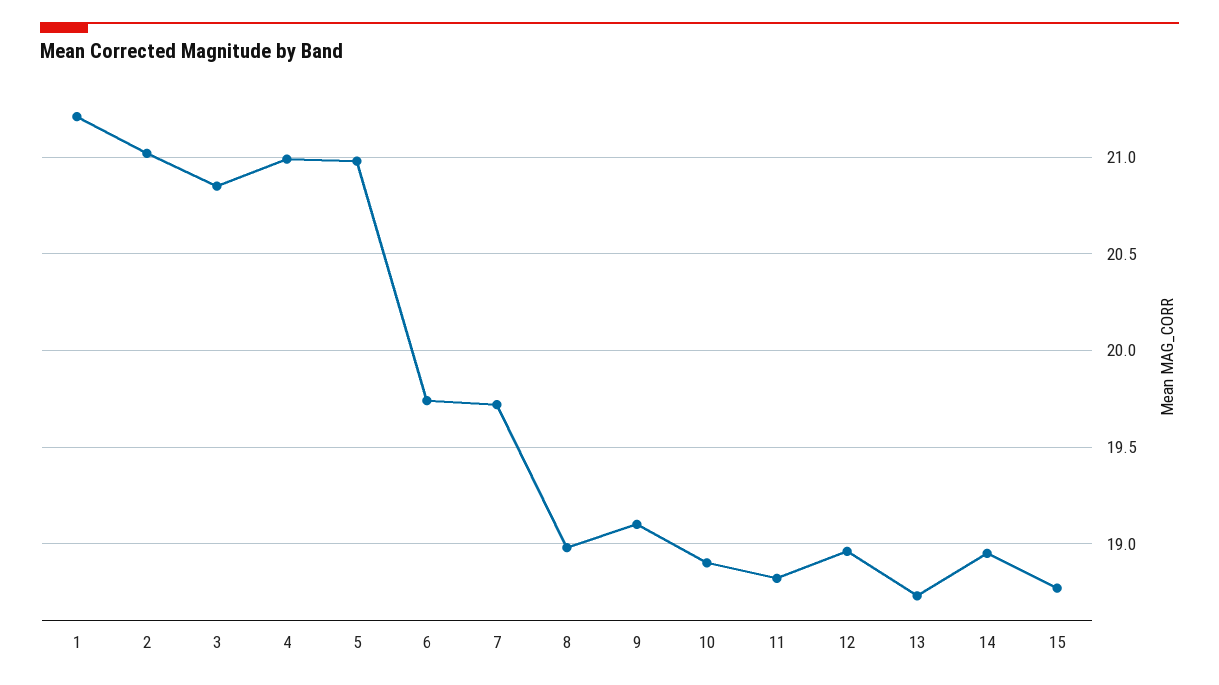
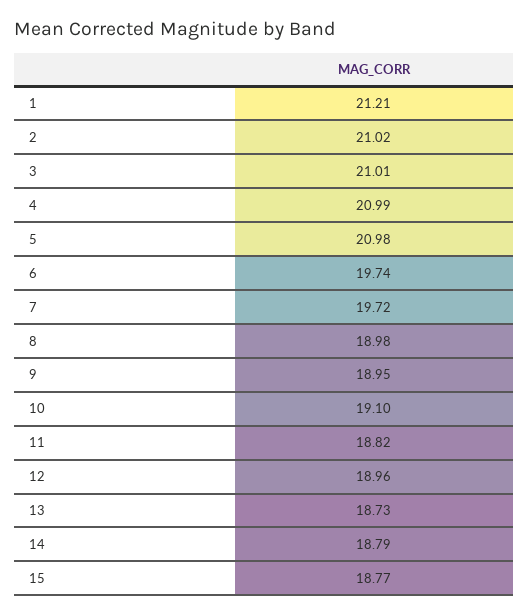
  {
    "1": 21.21,
    "2": 21.02,
-   "3": 20.85,
+   "3": 21.01,
    "4": 20.99,
    "5": 20.98,
    "6": 19.74,
    "7": 19.72,
    "8": 18.98,
-   "9": 19.1,
+   "9": 18.95,
-   "10": 18.9,
+   "10": 19.1,
    "11": 18.82,
    "12": 18.96,
    "13": 18.73,
-   "14": 18.95,
+   "14": 18.79,
    "15": 18.77
  }

